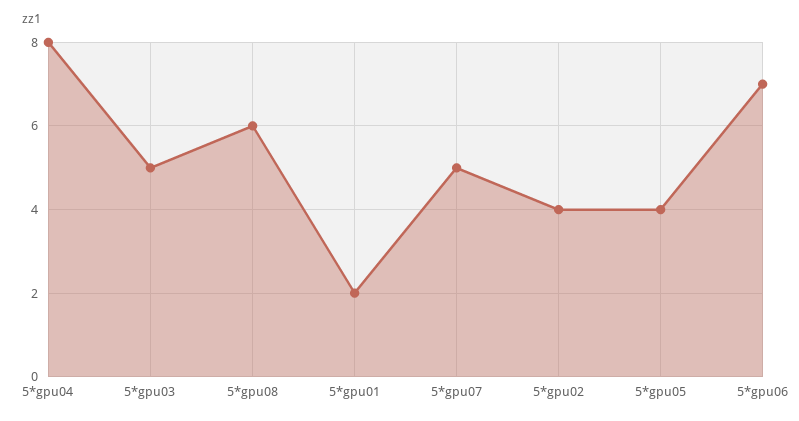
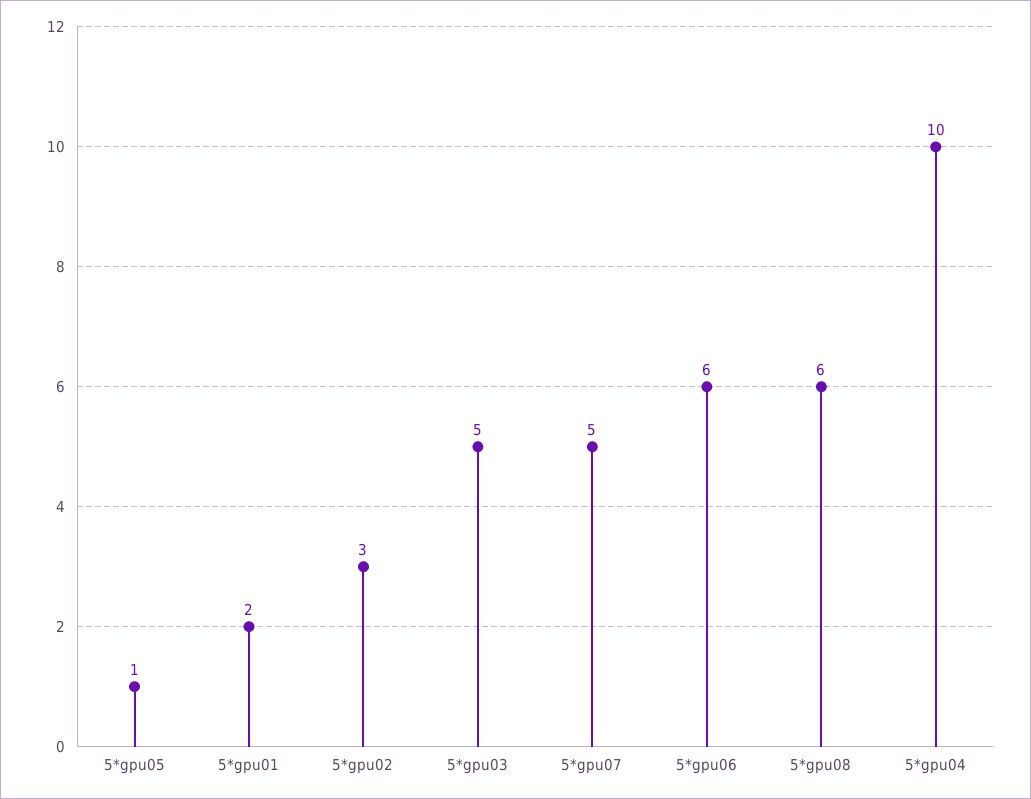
  {
-   "5*gpu04": 8,
+   "5*gpu04": 10,
    "5*gpu03": 5,
    "5*gpu08": 6,
    "5*gpu01": 2,
    "5*gpu07": 5,
-   "5*gpu02": 4,
+   "5*gpu02": 3,
-   "5*gpu05": 4,
+   "5*gpu05": 1,
-   "5*gpu06": 7
+   "5*gpu06": 6
  }

